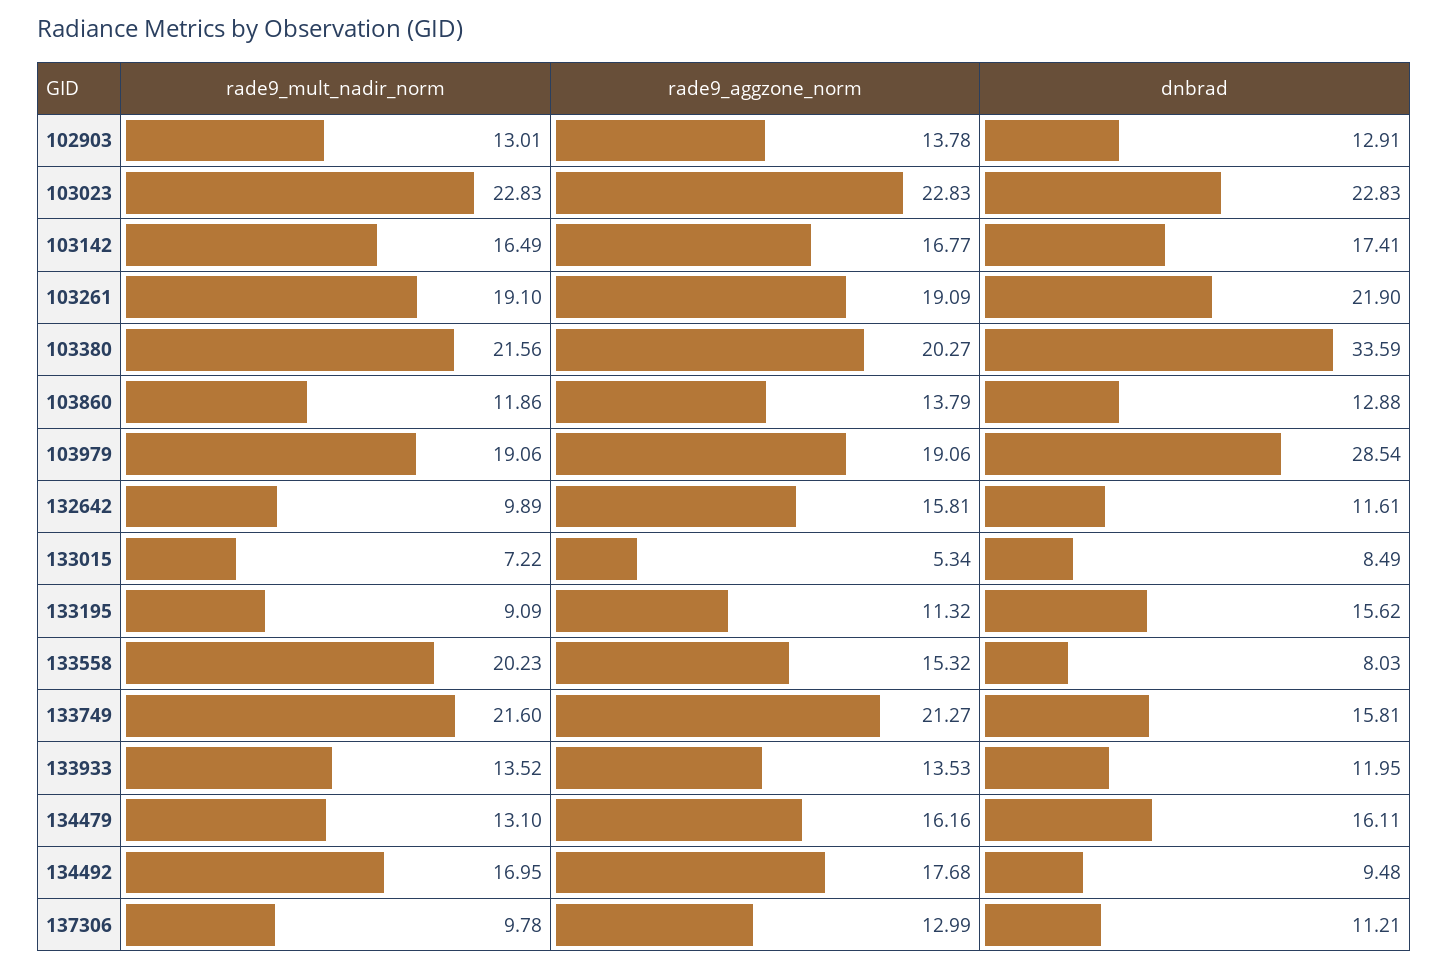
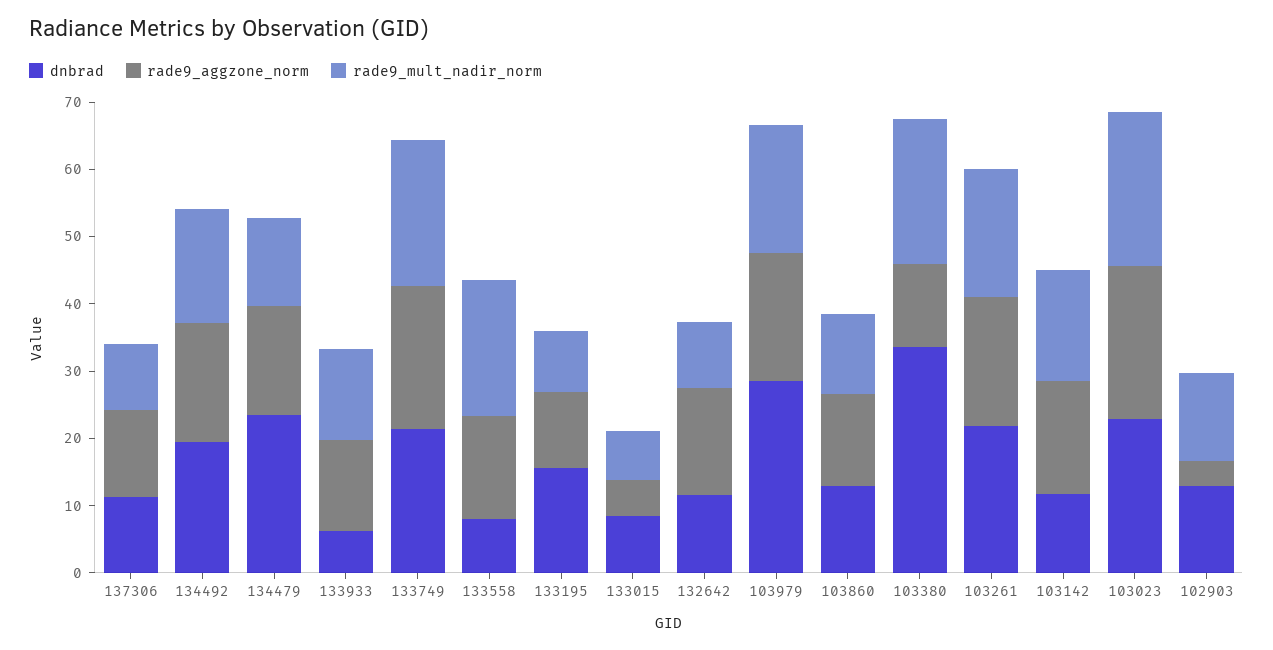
  {
    "rade9_mult_nadir_norm": {
      "102903": 13.01,
      "103023": 22.83,
      "103142": 16.49,
      "103261": 19.1,
      "103380": 21.56,
      "103860": 11.86,
      "103979": 19.06,
      "132642": 9.89,
      "133015": 7.22,
      "133195": 9.09,
      "133558": 20.23,
      "133749": 21.6,
      "133933": 13.52,
      "134479": 13.1,
      "134492": 16.95,
      "137306": 9.78
    },
    "rade9_aggzone_norm": {
-     "102903": 13.78,
+     "102903": 4,
      "103023": 22.83,
      "103142": 16.77,
      "103261": 19.09,
-     "103380": 20.27,
+     "103380": 12,
      "103860": 13.79,
      "103979": 19.06,
      "132642": 15.81,
      "133015": 5.34,
      "133195": 11.32,
      "133558": 15.32,
      "133749": 21.27,
      "133933": 13.53,
      "134479": 16.16,
      "134492": 17.68,
      "137306": 12.99
    },
    "dnbrad": {
      "102903": 12.91,
      "103023": 22.83,
-     "103142": 17.41,
+     "103142": 12,
      "103261": 21.9,
      "103380": 33.59,
      "103860": 12.88,
      "103979": 28.54,
      "132642": 11.61,
      "133015": 8.49,
      "133195": 15.62,
      "133558": 8.03,
-     "133749": 15.81,
+     "133749": 22,
-     "133933": 11.95,
+     "133933": 6,
-     "134479": 16.11,
+     "134479": 24,
-     "134492": 9.48,
+     "134492": 20,
      "137306": 11.21
    }
  }

